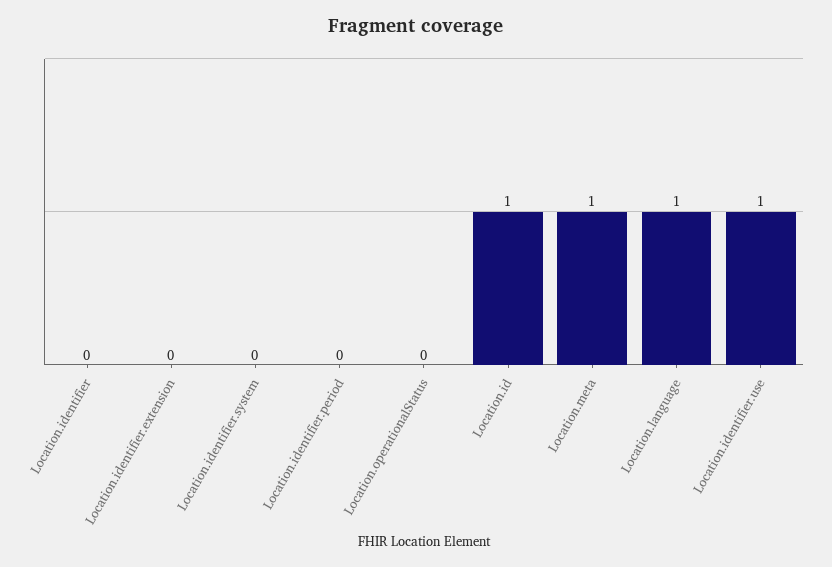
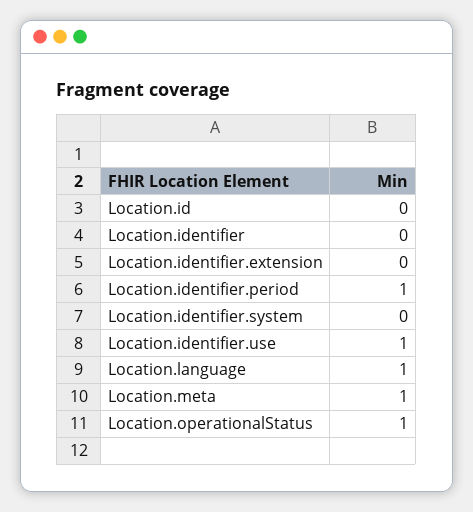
  {
    "Location.identifier": 0,
    "Location.identifier.extension": 0,
    "Location.identifier.system": 0,
-   "Location.identifier.period": 0,
+   "Location.identifier.period": 1,
-   "Location.operationalStatus": 0,
+   "Location.operationalStatus": 1,
-   "Location.id": 1,
+   "Location.id": 0,
    "Location.meta": 1,
    "Location.language": 1,
    "Location.identifier.use": 1
  }

